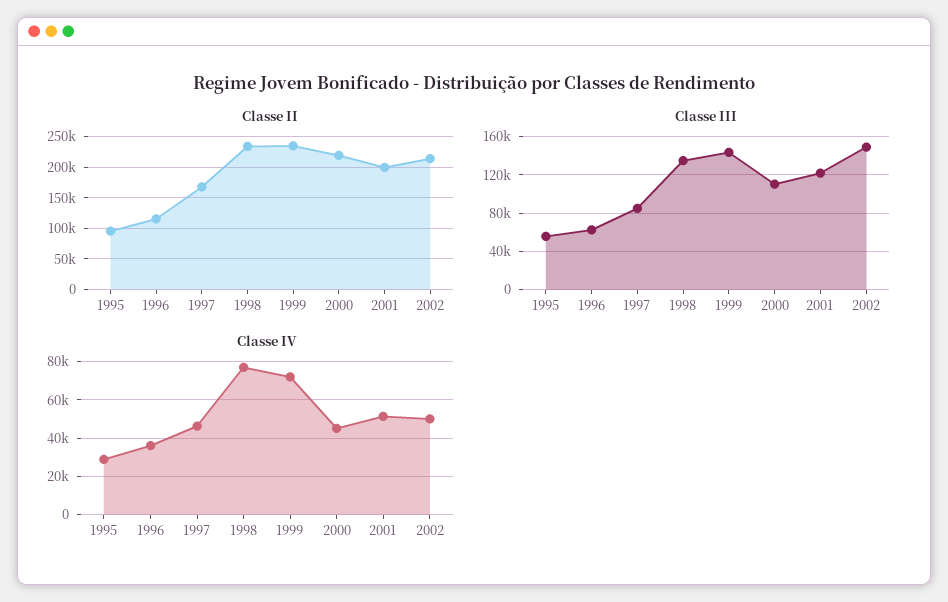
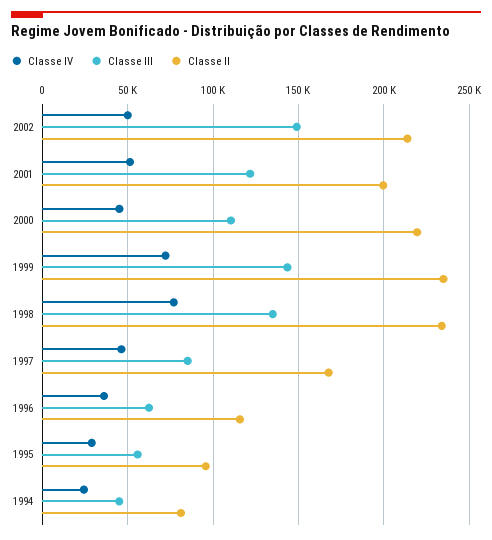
  {
    "Classe II": {
      "1995": 95000,
      "1996": 115000,
      "1997": 170000,
      "1998": 235000,
      "1999": 235000,
      "2000": 220000,
      "2001": 200000,
-     "2002": 215000
+     "2002": 215000,
+     "1994": 80000
    },
    "Classe III": {
      "1995": 55000,
      "1996": 60000,
      "1997": 85000,
      "1998": 135000,
      "1999": 145000,
      "2000": 110000,
      "2001": 120000,
-     "2002": 150000
+     "2002": 150000,
+     "1994": 45000
    },
    "Classe IV": {
      "1995": 30000,
      "1996": 35000,
      "1997": 45000,
      "1998": 75000,
      "1999": 70000,
      "2000": 45000,
      "2001": 50000,
-     "2002": 50000
+     "2002": 50000,
+     "1994": 25000
    }
  }

